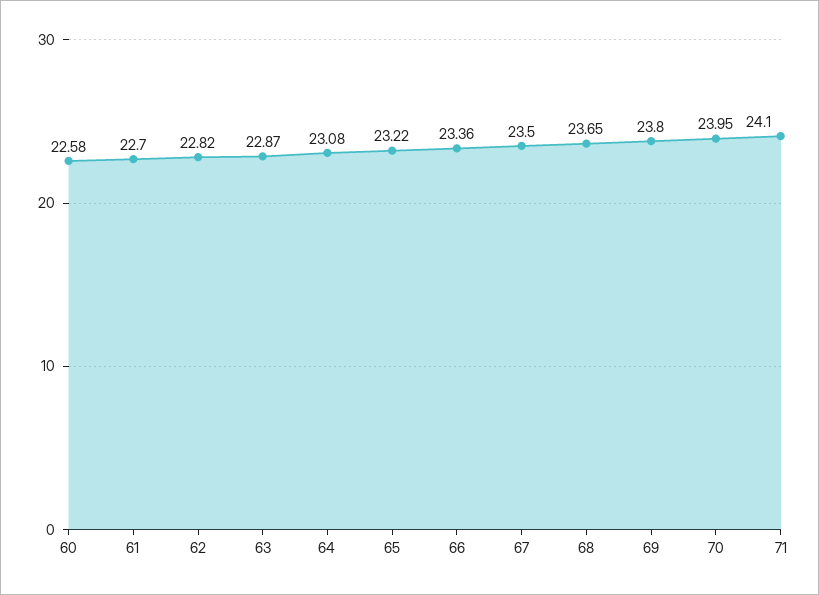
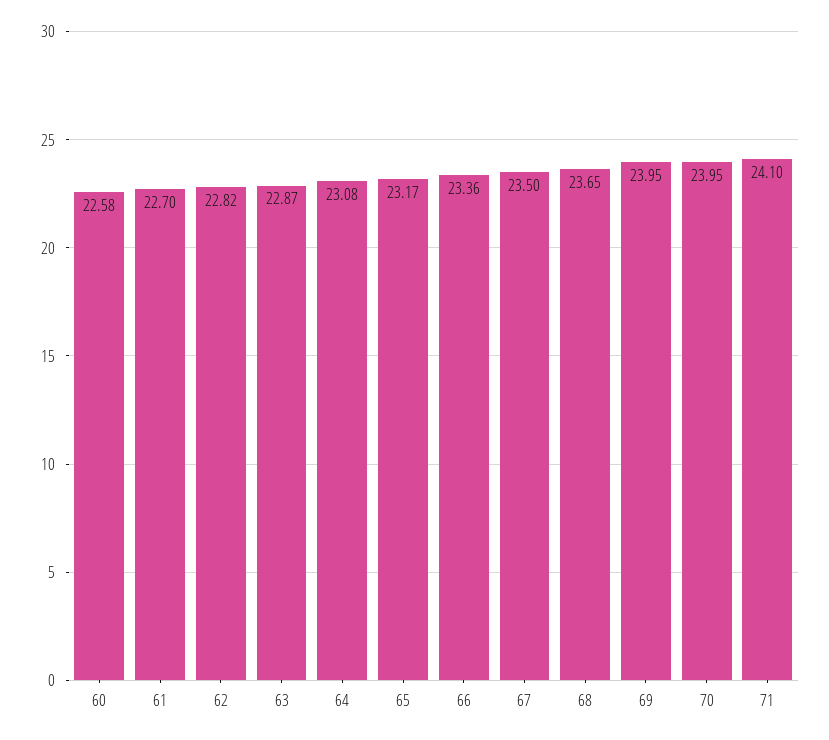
  {
    "60": 22.58,
    "61": 22.7,
    "62": 22.82,
    "63": 22.87,
    "64": 23.08,
-   "65": 23.22,
+   "65": 23.17,
    "66": 23.36,
    "67": 23.5,
    "68": 23.65,
-   "69": 23.8,
+   "69": 23.95,
    "70": 23.95,
    "71": 24.1
  }

